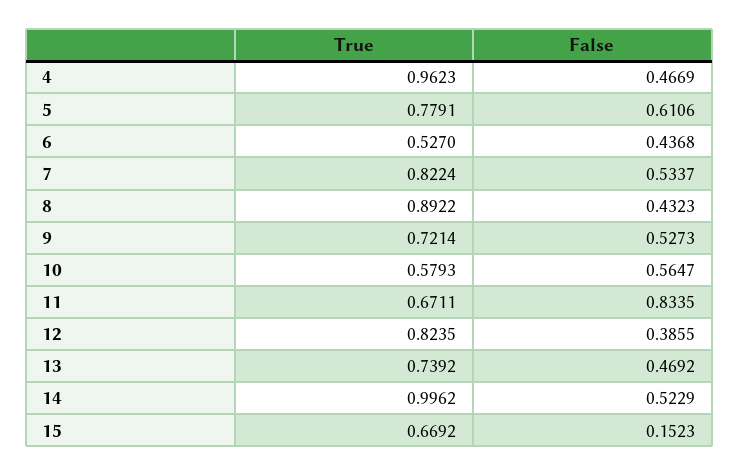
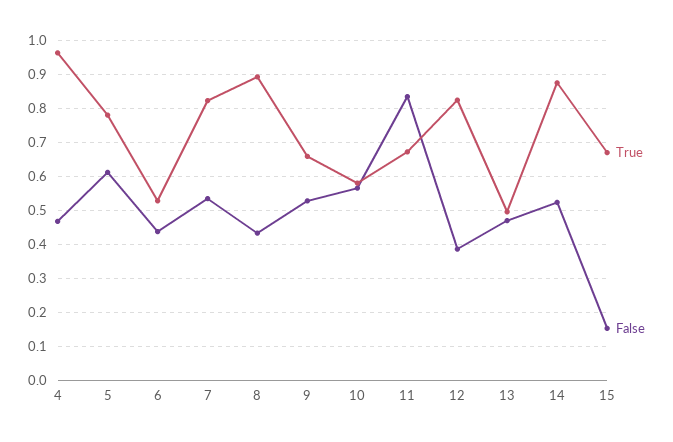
  {
    "True": {
      "4": 0.9623,
      "5": 0.7791,
      "6": 0.527,
      "7": 0.8224,
      "8": 0.8922,
-     "9": 0.7214,
+     "9": 0.66,
      "10": 0.5793,
      "11": 0.6711,
      "12": 0.8235,
-     "13": 0.7392,
+     "13": 0.5,
-     "14": 0.9962,
+     "14": 0.88,
      "15": 0.6692
    },
    "False": {
      "4": 0.4669,
      "5": 0.6106,
      "6": 0.4368,
      "7": 0.5337,
      "8": 0.4323,
      "9": 0.5273,
      "10": 0.5647,
      "11": 0.8335,
      "12": 0.3855,
      "13": 0.4692,
      "14": 0.5229,
      "15": 0.1523
    }
  }

